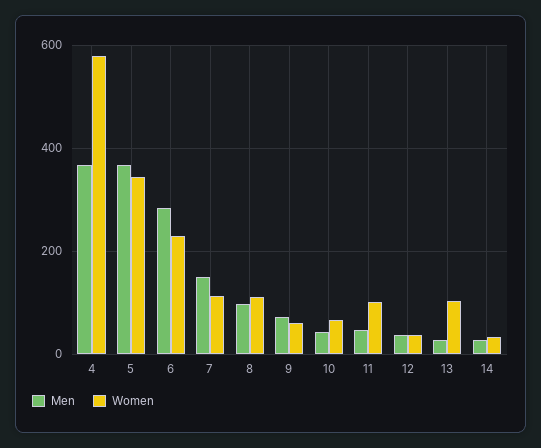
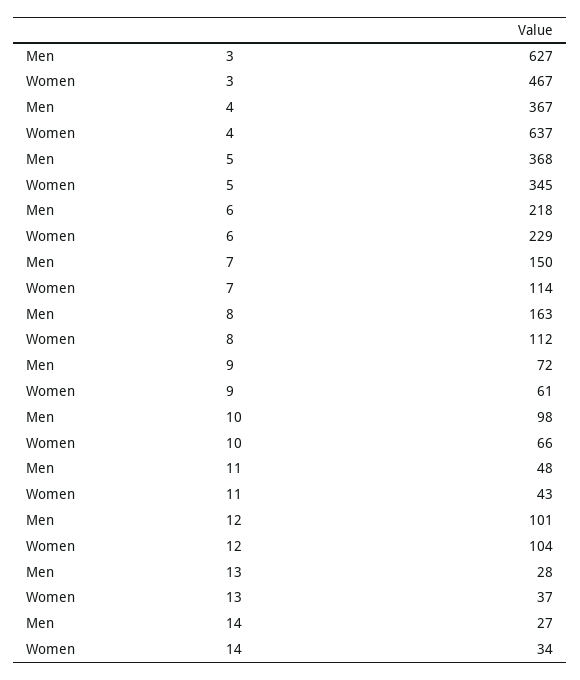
  {
    "Men": {
      "4": 367,
      "5": 368,
-     "6": 280,
+     "6": 218,
      "7": 150,
-     "8": 100,
+     "8": 163,
      "9": 72,
-     "10": 40,
+     "10": 98,
      "11": 48,
-     "12": 40,
+     "12": 101,
      "13": 28,
-     "14": 27
+     "14": 27,
+     "3": 627
    },
    "Women": {
-     "4": 580,
+     "4": 637,
      "5": 345,
      "6": 229,
      "7": 114,
      "8": 112,
      "9": 61,
      "10": 66,
-     "11": 100,
+     "11": 43,
-     "12": 40,
+     "12": 104,
-     "13": 100,
+     "13": 37,
-     "14": 34
+     "14": 34,
+     "3": 467
    }
  }

